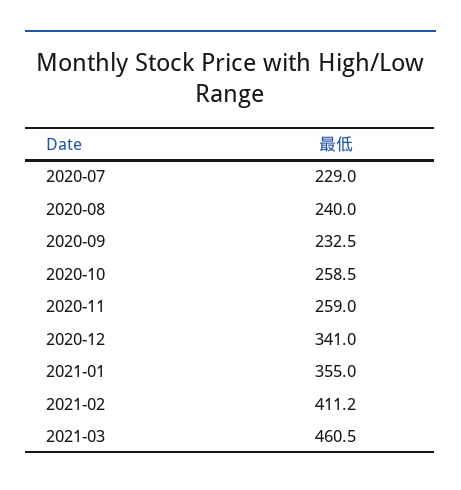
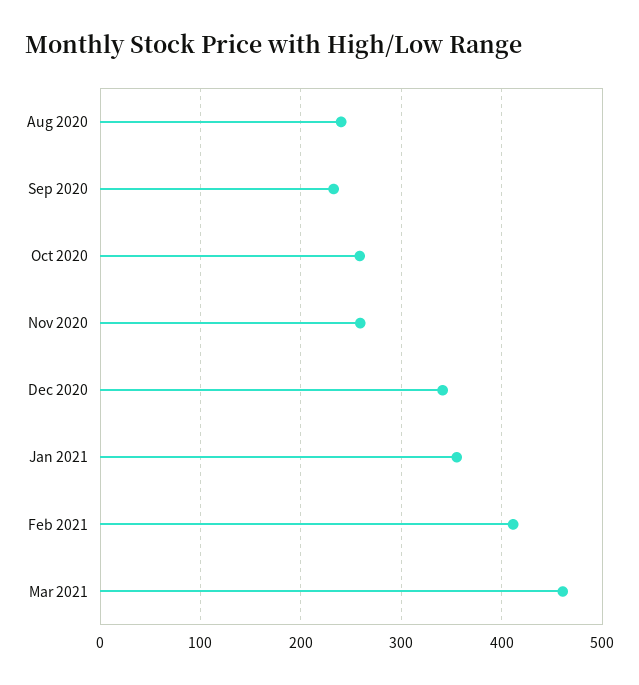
  {
-   "2020-07": 229,
    "2020-08": 240,
    "2020-09": 232.5,
    "2020-10": 258.5,
    "2020-11": 259,
    "2020-12": 341,
    "2021-01": 355,
    "2021-02": 411.2,
    "2021-03": 460.5
  }

